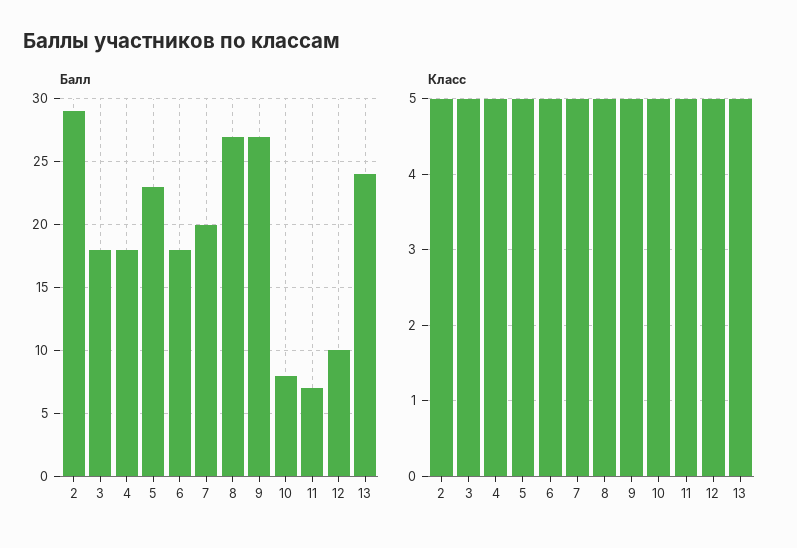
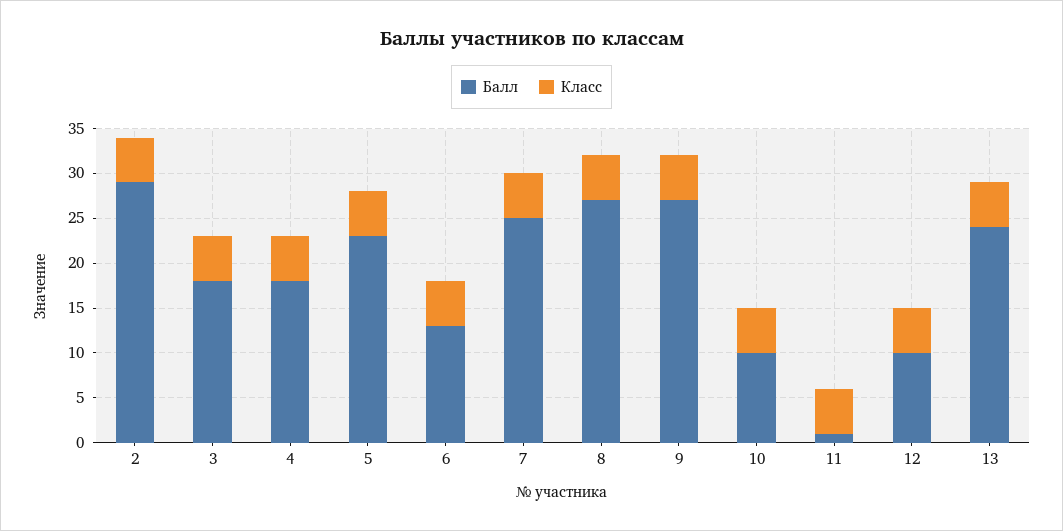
  {
    "Балл": {
      "2": 29,
      "3": 18,
      "4": 18,
      "5": 23,
-     "6": 18,
+     "6": 13,
-     "7": 20,
+     "7": 25,
      "8": 27,
      "9": 27,
-     "10": 8,
+     "10": 10,
-     "11": 7,
+     "11": 1,
      "12": 10,
      "13": 24
    },
    "Класс": {
      "2": 5,
      "3": 5,
      "4": 5,
      "5": 5,
      "6": 5,
      "7": 5,
      "8": 5,
      "9": 5,
      "10": 5,
      "11": 5,
      "12": 5,
      "13": 5
    }
  }

